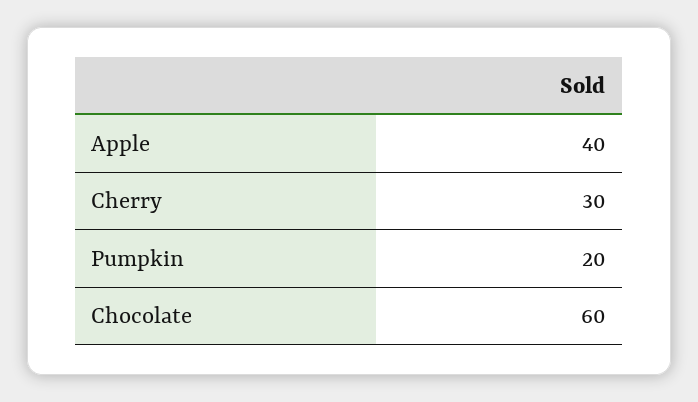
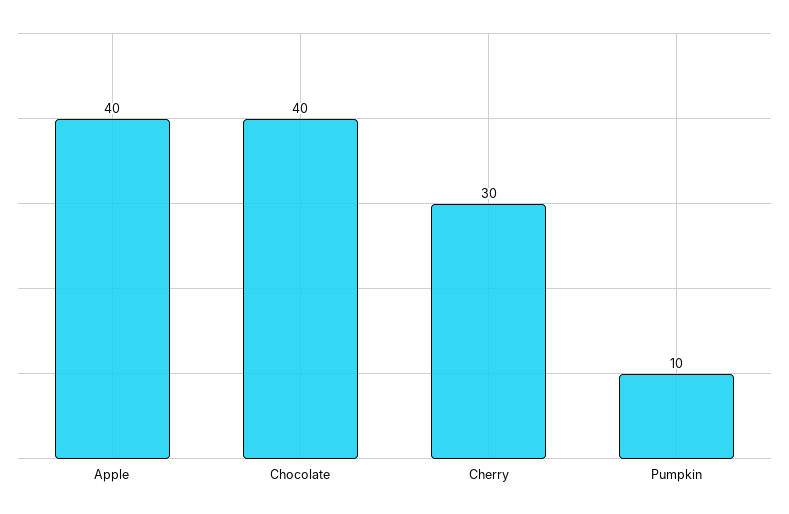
  {
    "Apple": 40,
    "Cherry": 30,
-   "Pumpkin": 20,
+   "Pumpkin": 10,
-   "Chocolate": 60
+   "Chocolate": 40
  }

